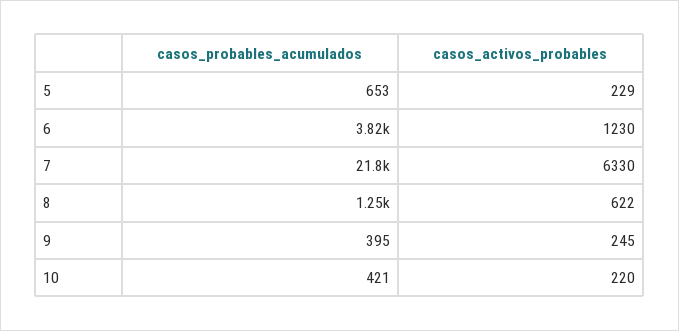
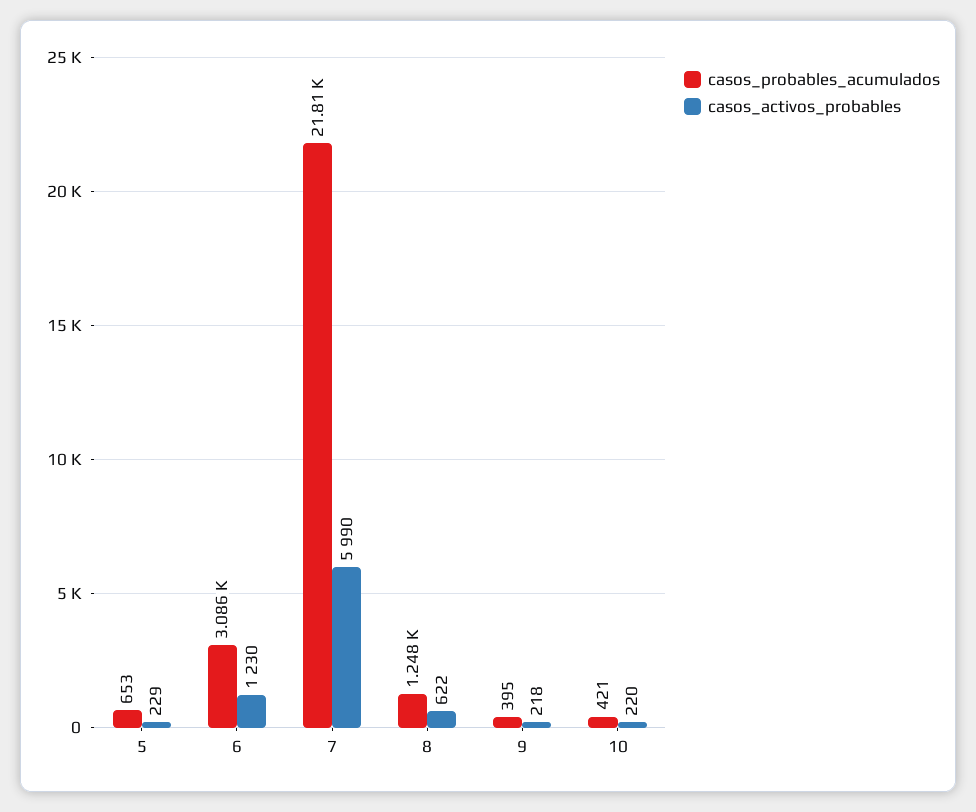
  {
    "casos_probables_acumulados": {
      "5": 653,
-     "6": 3820,
+     "6": 3086,
      "7": 21810,
      "8": 1248,
      "9": 395,
      "10": 421
    },
    "casos_activos_probables": {
      "5": 229,
      "6": 1230,
-     "7": 6330,
+     "7": 5990,
      "8": 622,
-     "9": 245,
+     "9": 218,
      "10": 220
    }
  }

